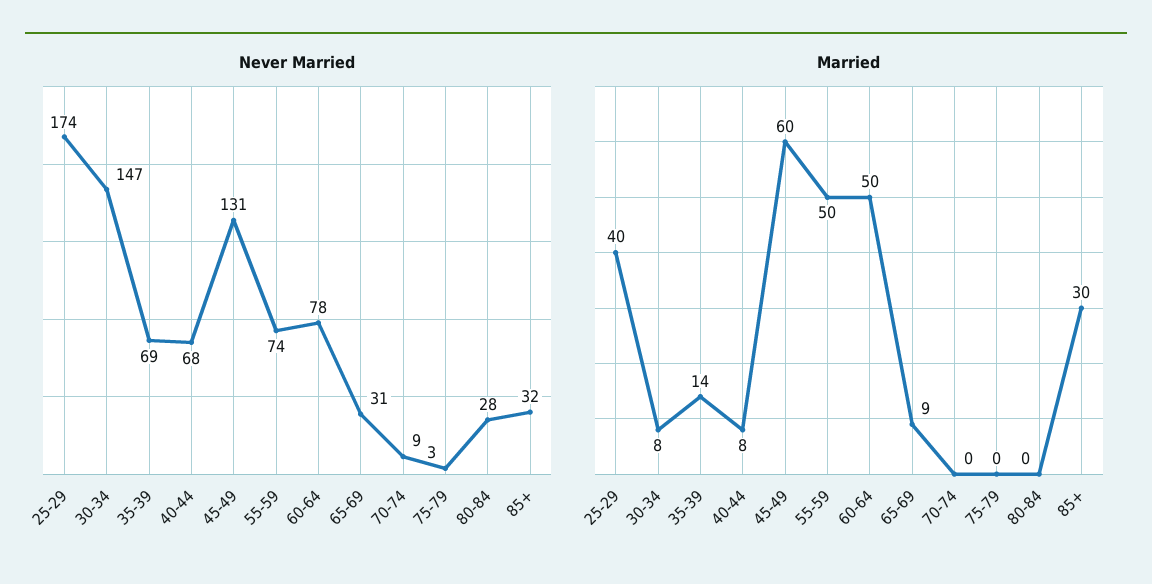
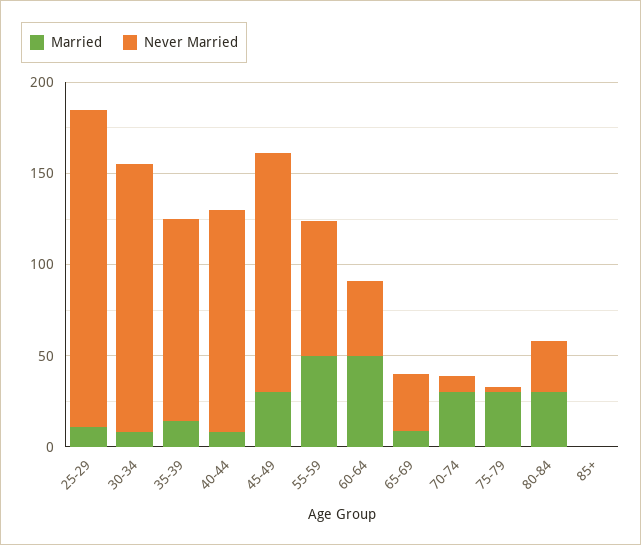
  {
    "Never Married": {
      "25-29": 174,
      "30-34": 147,
-     "35-39": 69,
+     "35-39": 110,
-     "40-44": 68,
+     "40-44": 120,
      "45-49": 131,
      "55-59": 74,
-     "60-64": 78,
+     "60-64": 40,
      "65-69": 31,
      "70-74": 9,
      "75-79": 3,
      "80-84": 28,
-     "85+": 32
+     "85+": 0
    },
    "Married": {
-     "25-29": 40,
+     "25-29": 10,
      "30-34": 8,
      "35-39": 14,
      "40-44": 8,
-     "45-49": 60,
+     "45-49": 30,
      "55-59": 50,
      "60-64": 50,
      "65-69": 9,
-     "70-74": 0,
+     "70-74": 30,
-     "75-79": 0,
+     "75-79": 30,
-     "80-84": 0,
+     "80-84": 30,
-     "85+": 30
+     "85+": 0
    }
  }

